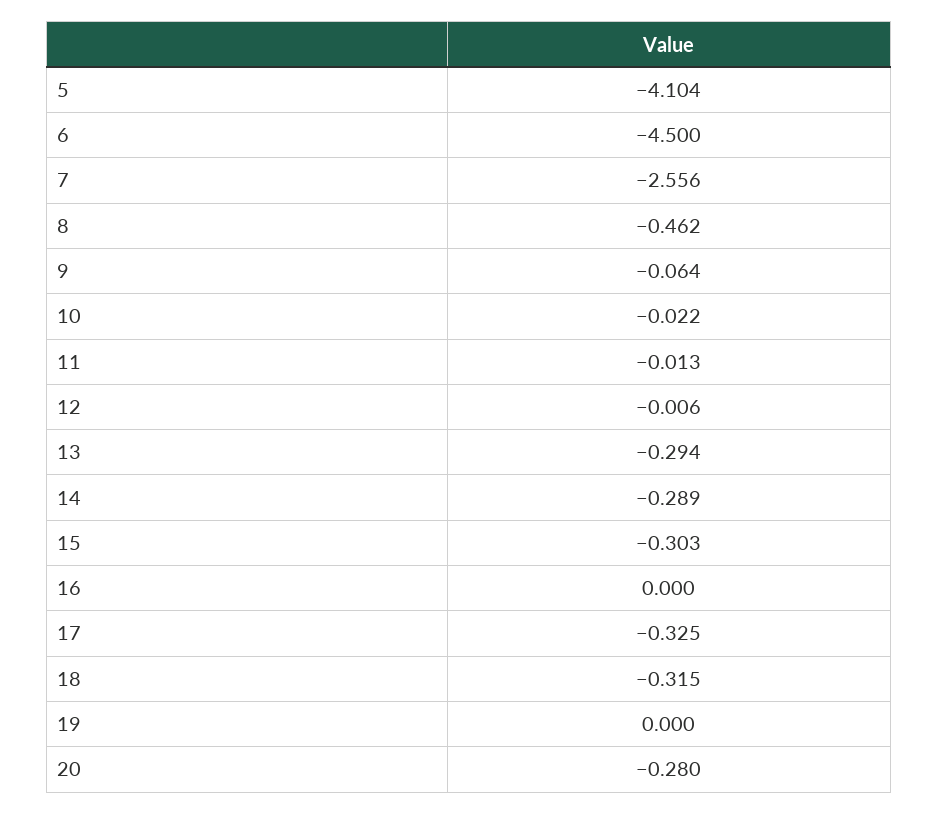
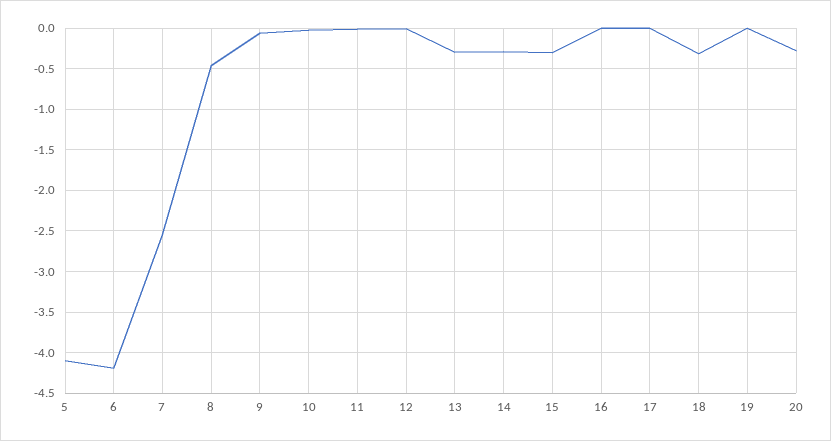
  {
    "5": -4.104,
-   "6": -4.5,
+   "6": -4.2,
    "7": -2.556,
    "8": -0.462,
    "9": -0.064,
    "10": -0.022,
    "11": -0.013,
    "12": -0.006,
    "13": -0.294,
    "14": -0.289,
    "15": -0.303,
    "16": 0,
-   "17": -0.325,
+   "17": 0,
    "18": -0.315,
    "19": 0,
    "20": -0.28
  }

